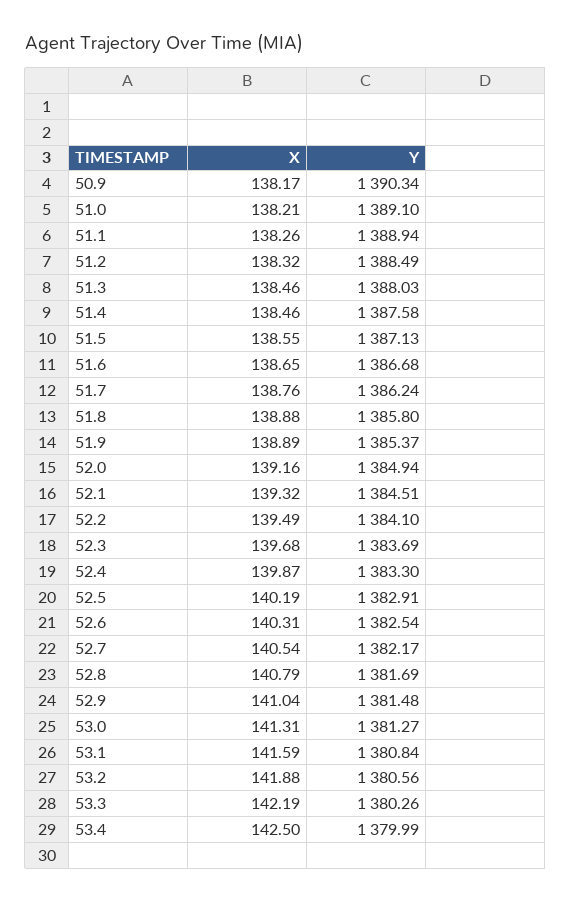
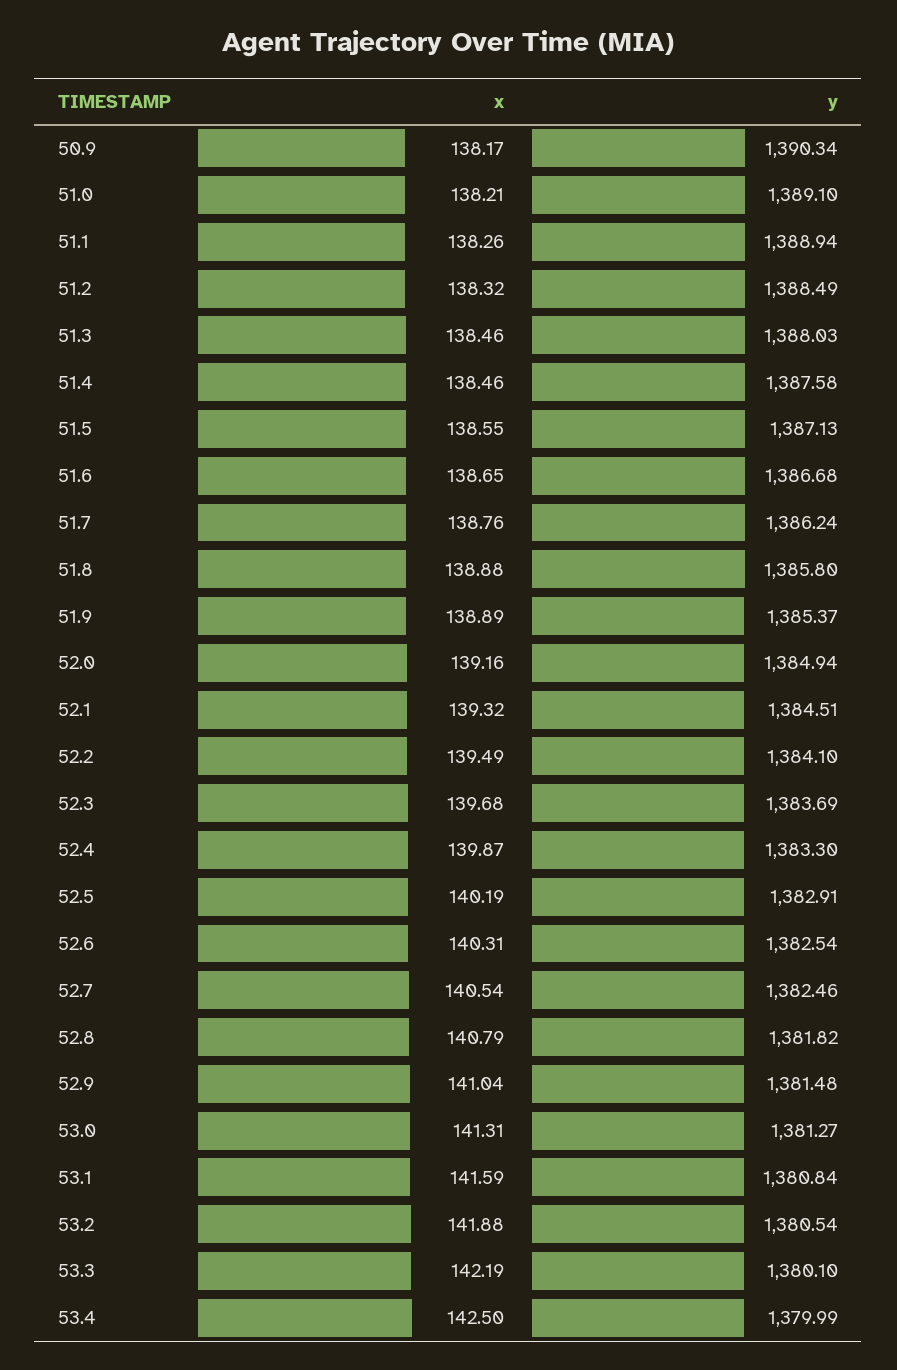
  {
    "X": {
      "50.9": 138.17,
      "51.0": 138.21,
      "51.1": 138.26,
      "51.2": 138.32,
      "51.3": 138.46,
      "51.4": 138.46,
      "51.5": 138.55,
      "51.6": 138.65,
      "51.7": 138.76,
      "51.8": 138.88,
      "51.9": 138.89,
      "52.0": 139.16,
      "52.1": 139.32,
      "52.2": 139.49,
      "52.3": 139.68,
      "52.4": 139.87,
      "52.5": 140.19,
      "52.6": 140.31,
      "52.7": 140.54,
      "52.8": 140.79,
      "52.9": 141.04,
      "53.0": 141.31,
      "53.1": 141.59,
      "53.2": 141.88,
      "53.3": 142.19,
      "53.4": 142.5
    },
    "Y": {
      "50.9": 1390.34,
      "51.0": 1389.1,
      "51.1": 1388.94,
      "51.2": 1388.49,
      "51.3": 1388.03,
      "51.4": 1387.58,
      "51.5": 1387.13,
      "51.6": 1386.68,
      "51.7": 1386.24,
      "51.8": 1385.8,
      "51.9": 1385.37,
      "52.0": 1384.94,
      "52.1": 1384.51,
      "52.2": 1384.1,
      "52.3": 1383.69,
      "52.4": 1383.3,
      "52.5": 1382.91,
      "52.6": 1382.54,
-     "52.7": 1382.17,
+     "52.7": 1382.46,
-     "52.8": 1381.69,
+     "52.8": 1381.82,
      "52.9": 1381.48,
      "53.0": 1381.27,
      "53.1": 1380.84,
-     "53.2": 1380.56,
+     "53.2": 1380.54,
-     "53.3": 1380.26,
+     "53.3": 1380.1,
      "53.4": 1379.99
    }
  }

